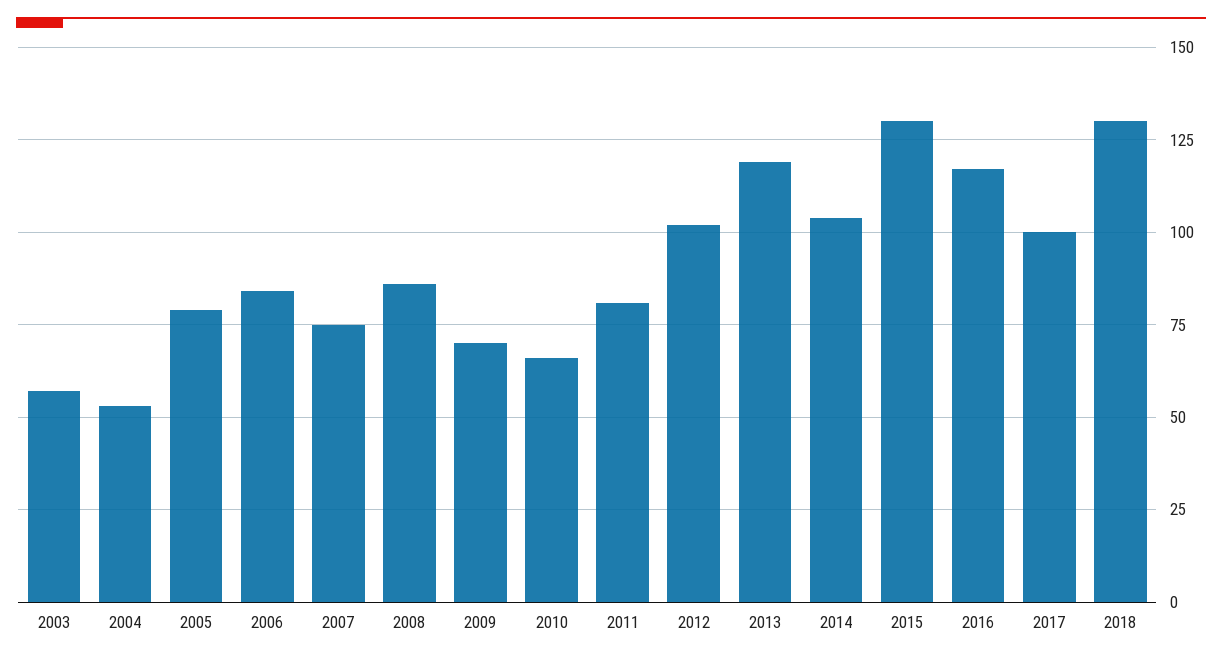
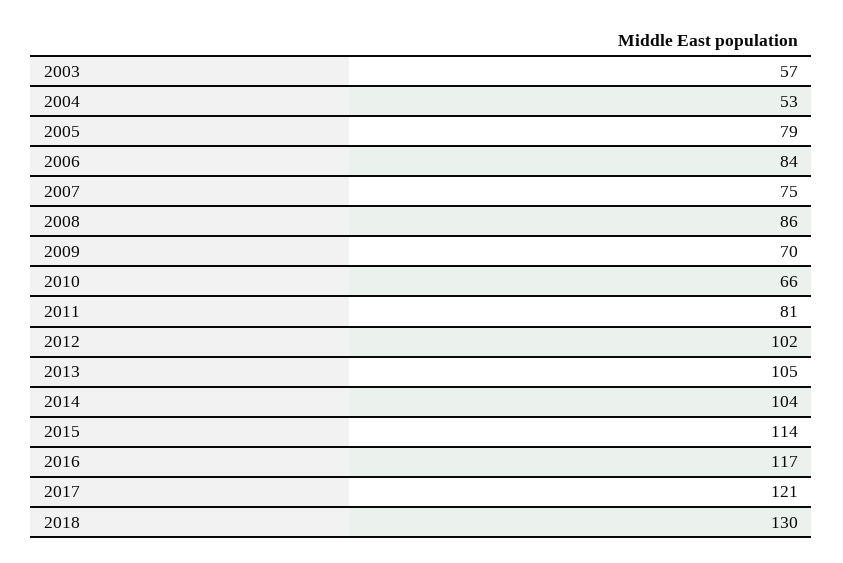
  {
    "2003": 57,
    "2004": 53,
    "2005": 79,
    "2006": 84,
    "2007": 75,
    "2008": 86,
    "2009": 70,
    "2010": 66,
    "2011": 81,
    "2012": 102,
-   "2013": 120,
+   "2013": 105,
    "2014": 104,
-   "2015": 130,
+   "2015": 114,
    "2016": 117,
-   "2017": 100,
+   "2017": 121,
    "2018": 130
  }

